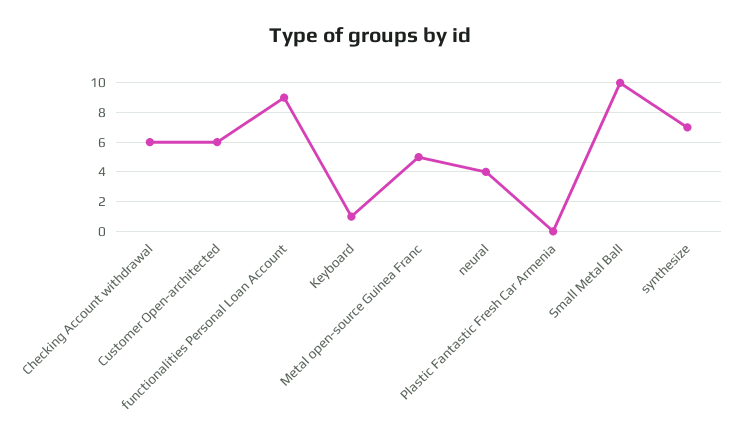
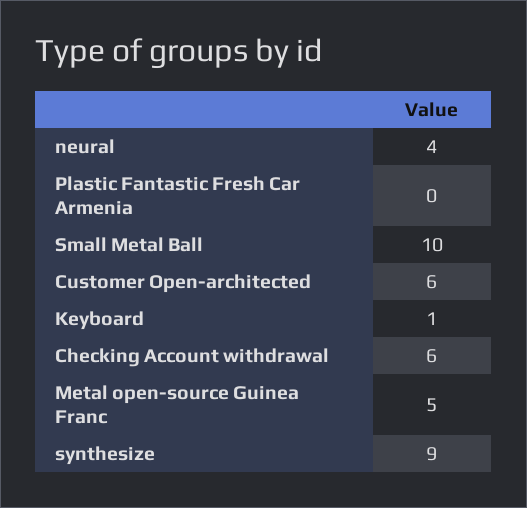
  {
    "Checking Account withdrawal": 6,
    "Customer Open-architected": 6,
-   "functionalities Personal Loan Account": 9,
    "Keyboard": 1,
    "Metal open-source Guinea Franc": 5,
    "neural": 4,
    "Plastic Fantastic Fresh Car Armenia": 0,
    "Small Metal Ball": 10,
-   "synthesize": 7
+   "synthesize": 9
  }

